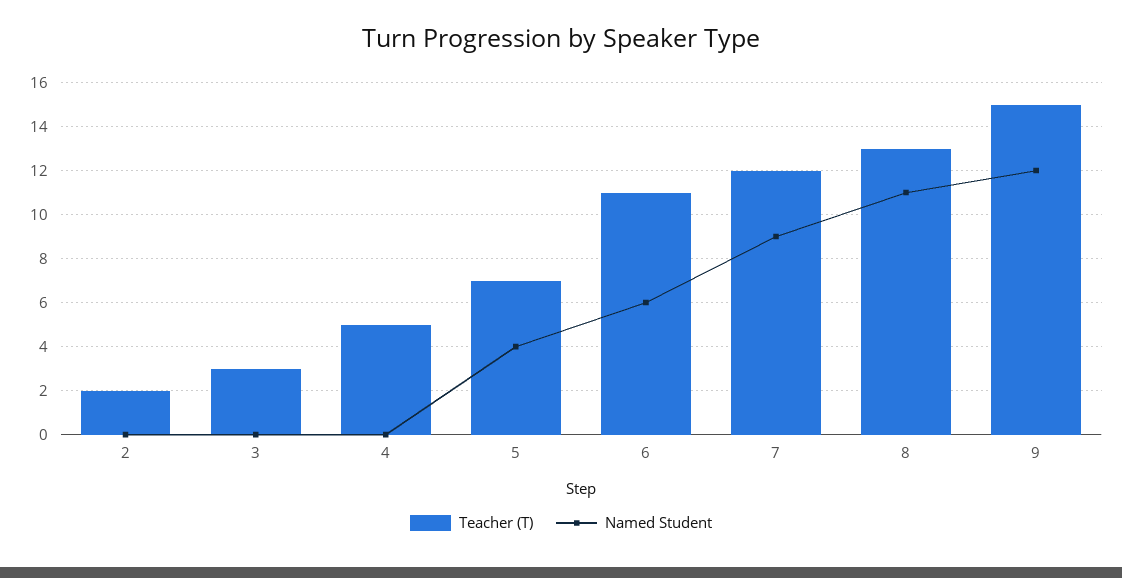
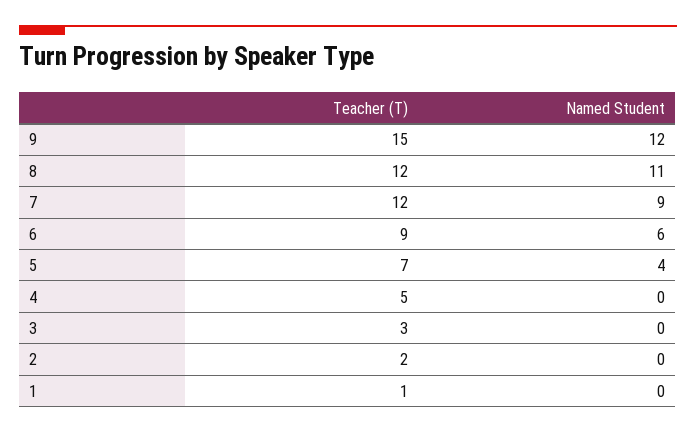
  {
    "Teacher (T)": {
      "2": 2,
      "3": 3,
      "4": 5,
      "5": 7,
-     "6": 11,
+     "6": 9,
      "7": 12,
-     "8": 13,
+     "8": 12,
-     "9": 15
+     "9": 15,
+     "1": 1
    },
    "Named Student": {
      "2": 0,
      "3": 0,
      "4": 0,
      "5": 4,
      "6": 6,
      "7": 9,
      "8": 11,
-     "9": 12
+     "9": 12,
+     "1": 0
    }
  }

